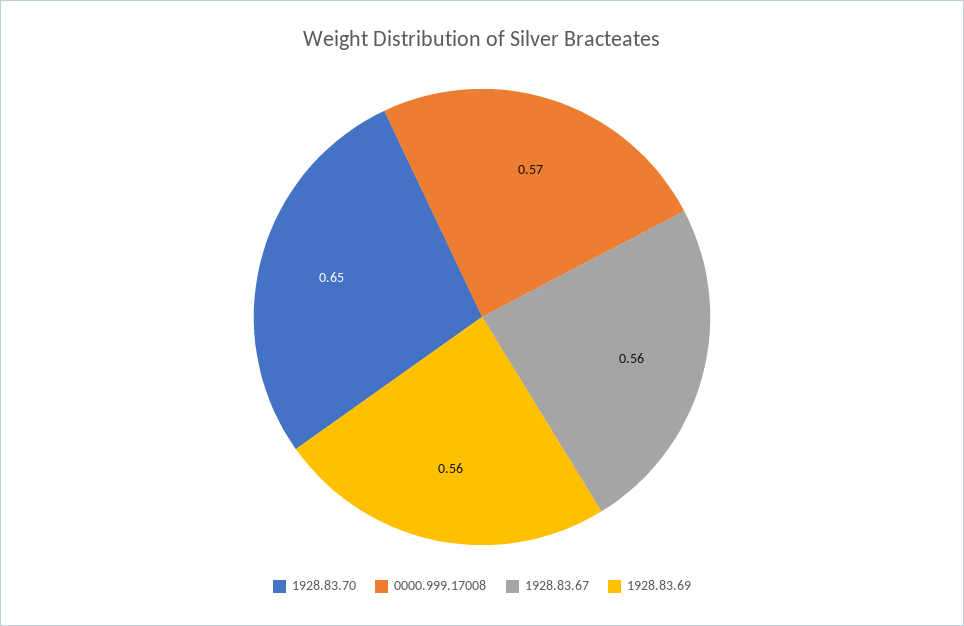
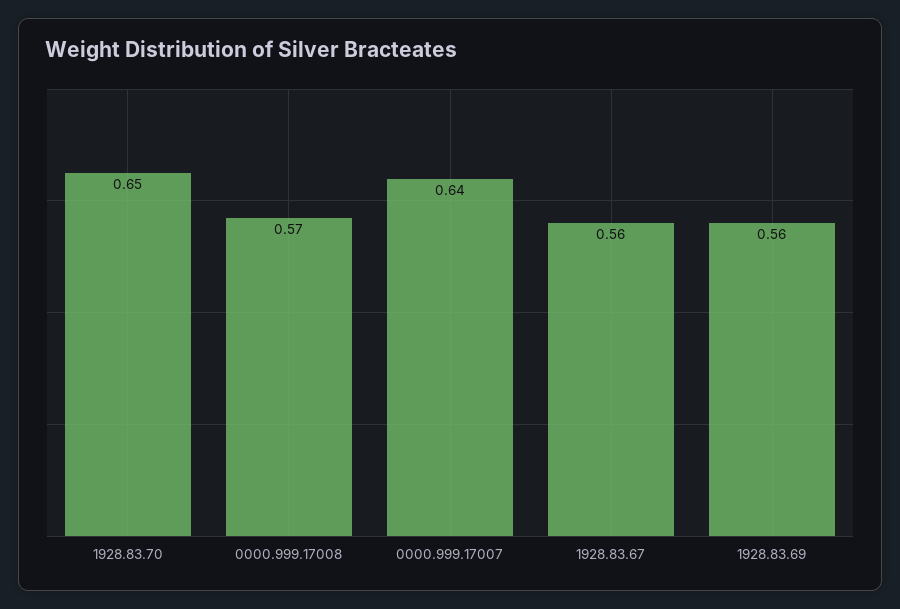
  {
    "1928.83.70": 0.65,
    "0000.999.17008": 0.57,
    "1928.83.67": 0.56,
-   "1928.83.69": 0.56
+   "1928.83.69": 0.56,
+   "0000.999.17007": 0.64
  }

